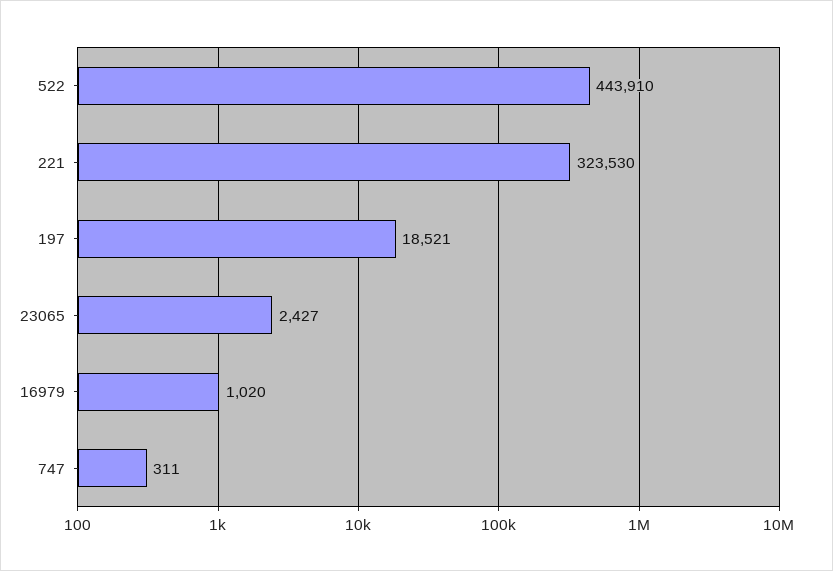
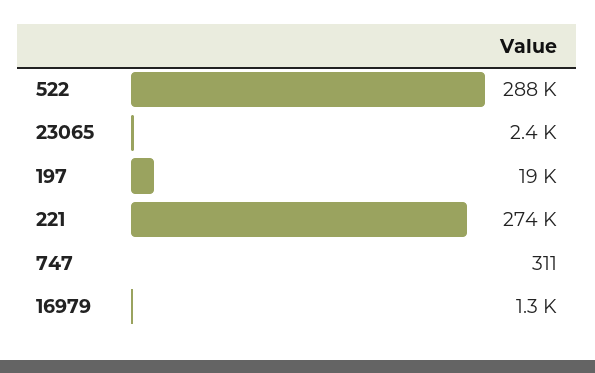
  {
-   "522": 443910,
+   "522": 288000,
-   "221": 323530,
+   "221": 274000,
    "197": 18521,
    "23065": 2427,
-   "16979": 1020,
+   "16979": 1300,
    "747": 311
  }

